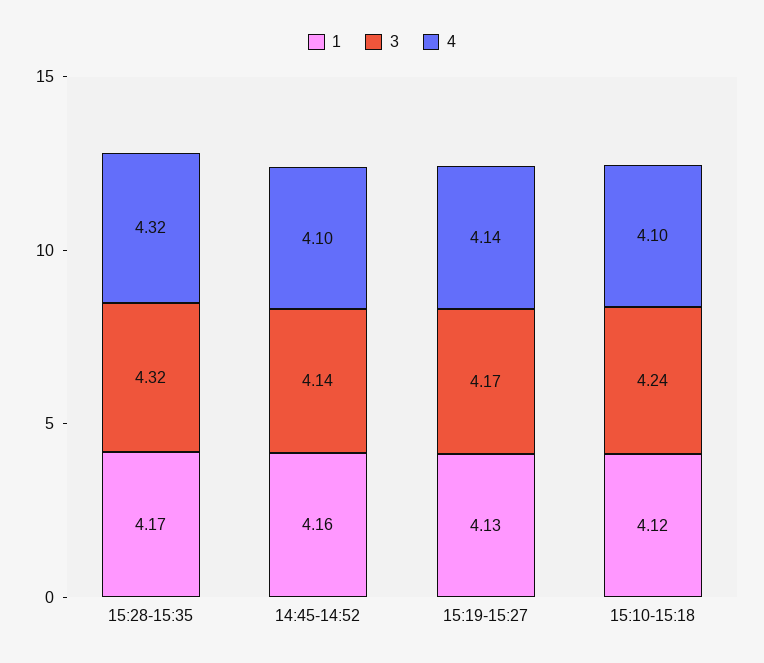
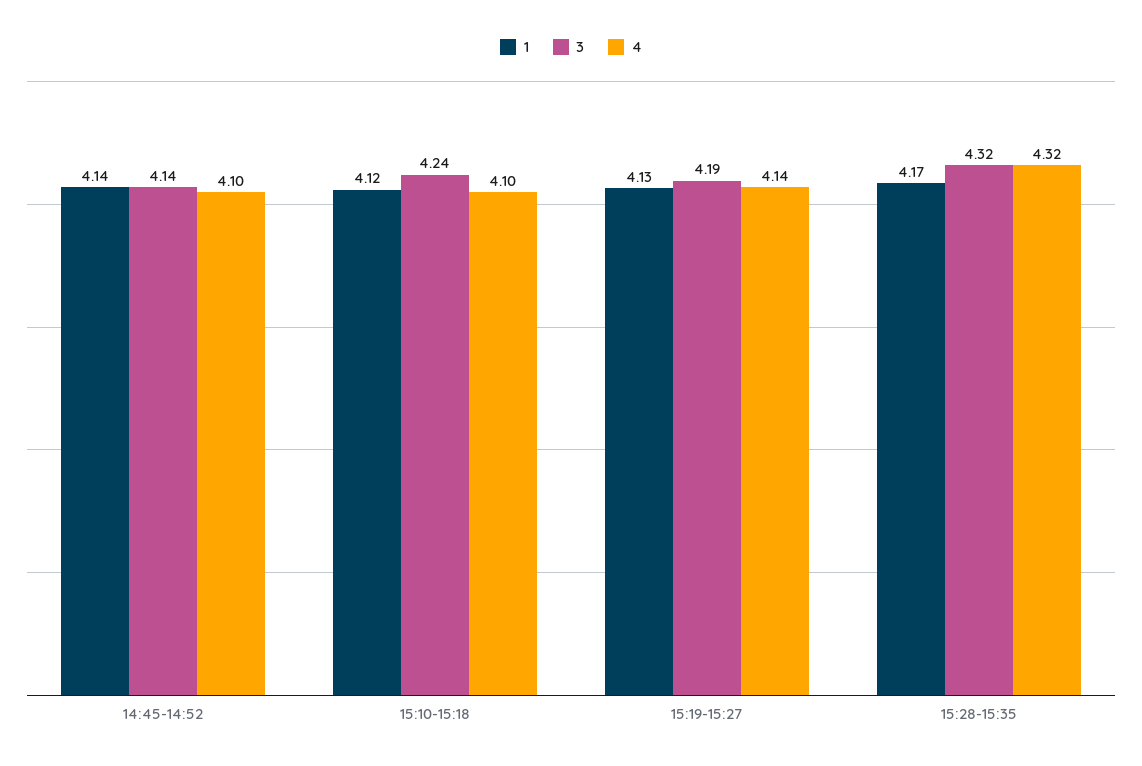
  {
    "1": {
      "15:28-15:35": 4.17,
-     "14:45-14:52": 4.16,
+     "14:45-14:52": 4.14,
      "15:19-15:27": 4.13,
      "15:10-15:18": 4.12
    },
    "3": {
      "15:28-15:35": 4.32,
      "14:45-14:52": 4.14,
-     "15:19-15:27": 4.17,
+     "15:19-15:27": 4.19,
      "15:10-15:18": 4.24
    },
    "4": {
      "15:28-15:35": 4.32,
      "14:45-14:52": 4.1,
      "15:19-15:27": 4.14,
      "15:10-15:18": 4.1
    }
  }

